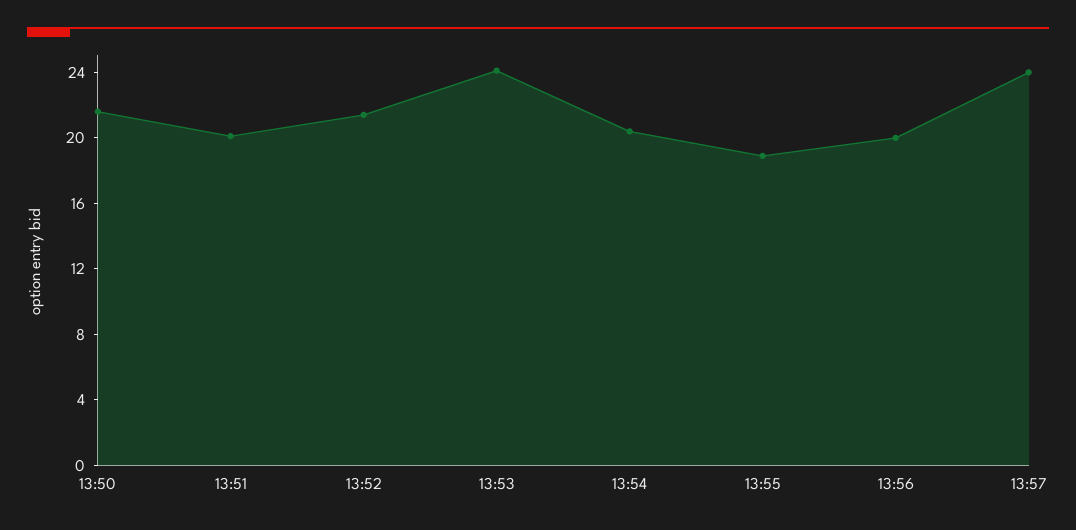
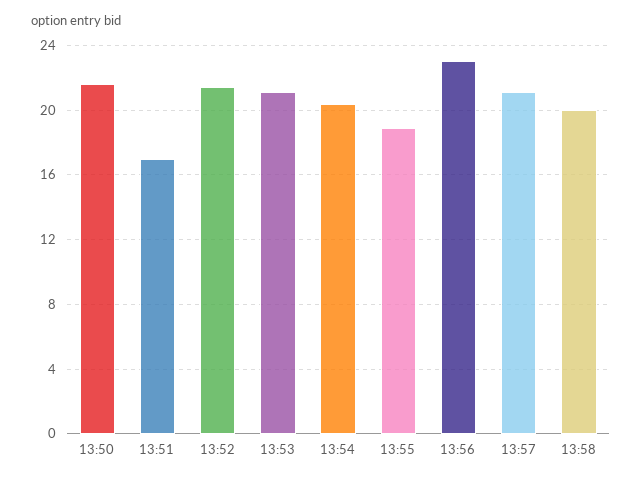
  {
    "13:50": 21.5,
-   "13:51": 20,
+   "13:51": 17,
    "13:52": 21.5,
-   "13:53": 24,
+   "13:53": 21,
    "13:54": 20.5,
    "13:55": 19,
-   "13:56": 20,
+   "13:56": 23,
-   "13:57": 24
+   "13:57": 21,
+   "13:58": 20
  }

